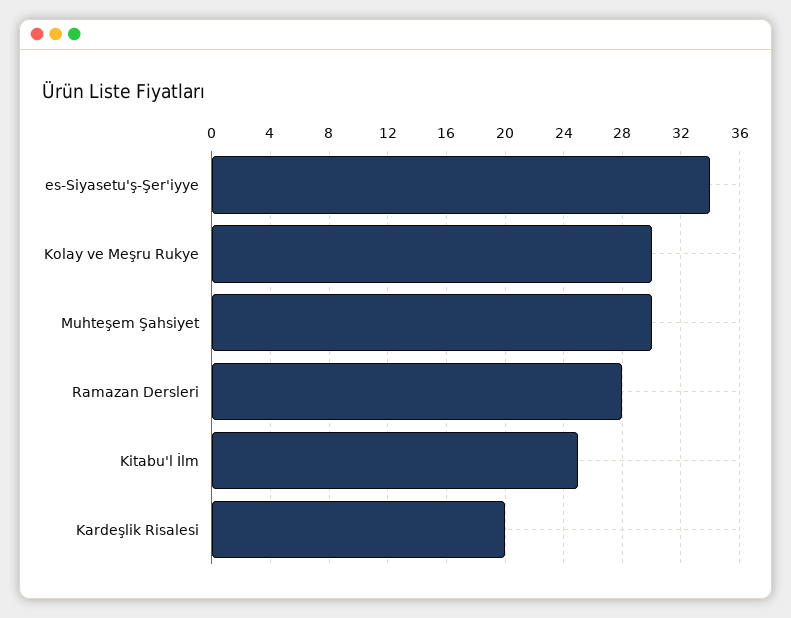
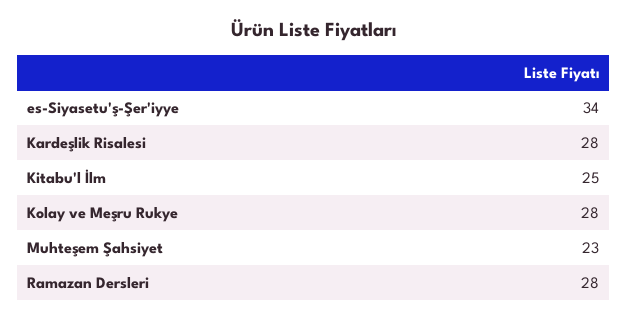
  {
    "es-Siyasetu'ş-Şer'iyye": 34,
-   "Kolay ve Meşru Rukye": 30,
+   "Kolay ve Meşru Rukye": 28,
-   "Muhteşem Şahsiyet": 30,
+   "Muhteşem Şahsiyet": 23,
    "Ramazan Dersleri": 28,
    "Kitabu'l İlm": 25,
-   "Kardeşlik Risalesi": 20
+   "Kardeşlik Risalesi": 28
  }

